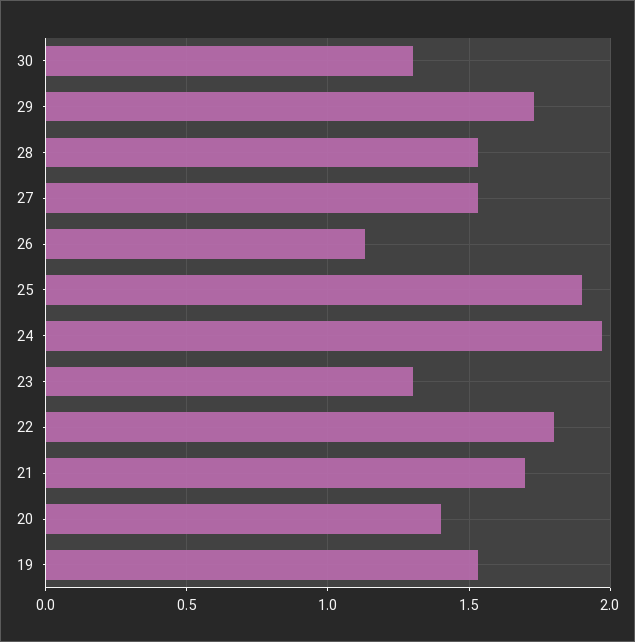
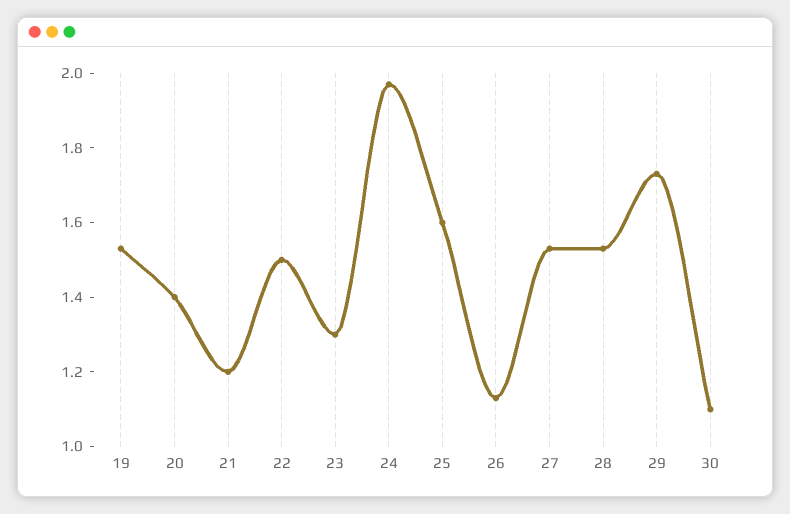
  {
-   "30": 1.3,
+   "30": 1.1,
    "29": 1.75,
    "28": 1.55,
    "27": 1.55,
    "26": 1.15,
-   "25": 1.9,
+   "25": 1.6,
    "24": 1.95,
    "23": 1.3,
-   "22": 1.8,
+   "22": 1.5,
-   "21": 1.7,
+   "21": 1.2,
    "20": 1.4,
    "19": 1.55
  }

